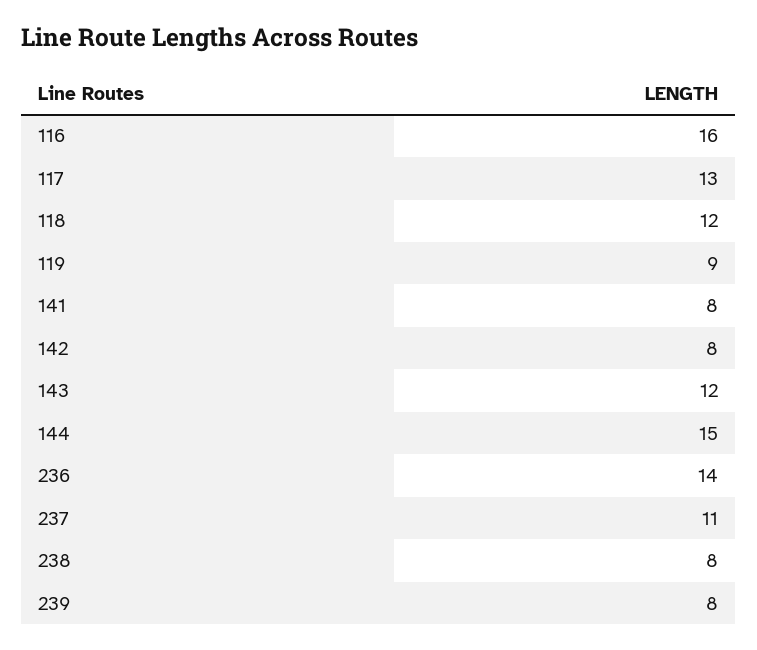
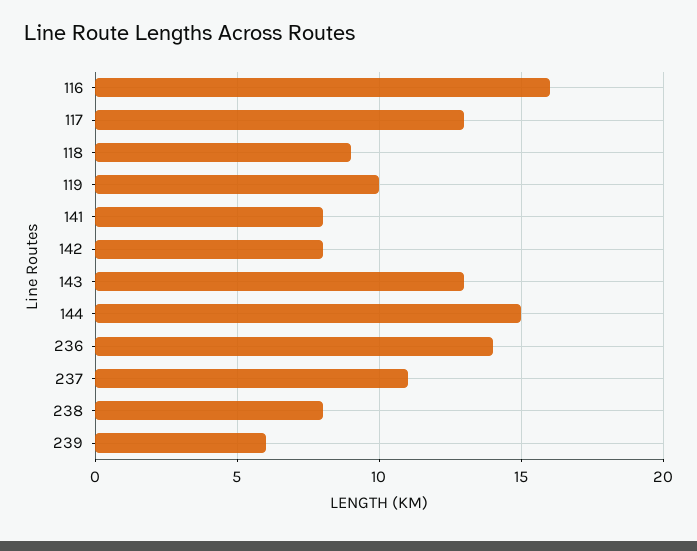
  {
    "116": 16,
    "117": 13,
-   "118": 12,
+   "118": 9,
-   "119": 9,
+   "119": 10,
    "141": 8,
    "142": 8,
-   "143": 12,
+   "143": 13,
    "144": 15,
    "236": 14,
    "237": 11,
    "238": 8,
-   "239": 8
+   "239": 6
  }

